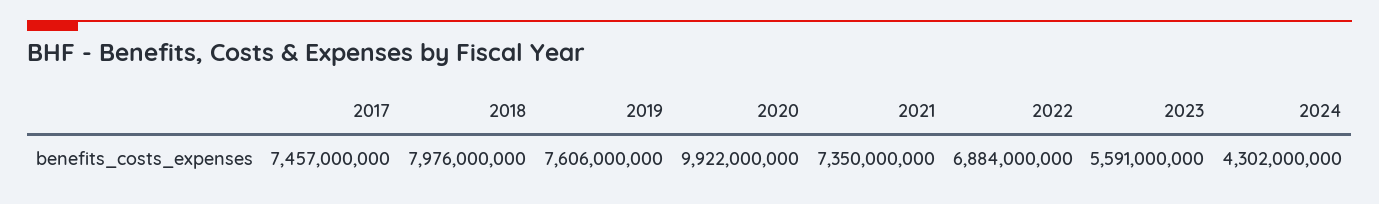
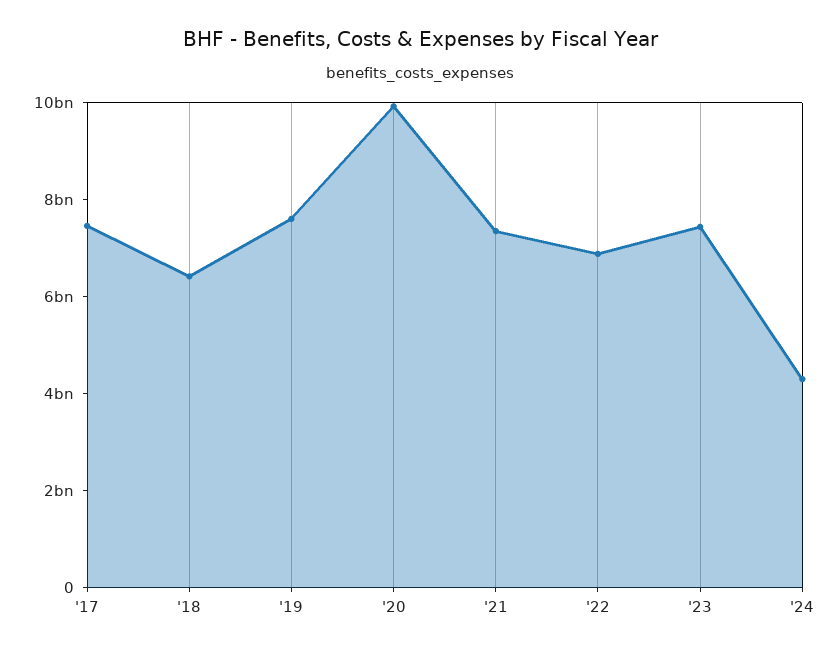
  {
    "2017": 7457000000,
-   "2018": 7976000000,
+   "2018": 6500000000,
    "2019": 7606000000,
    "2020": 9922000000,
    "2021": 7350000000,
    "2022": 6884000000,
-   "2023": 5591000000,
+   "2023": 7500000000,
    "2024": 4302000000
  }

